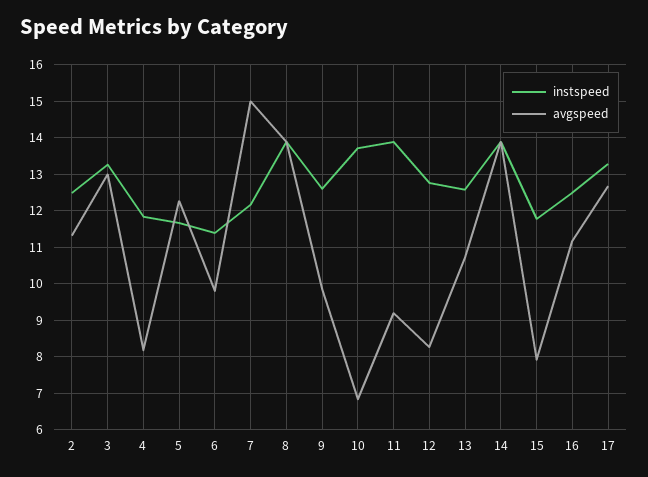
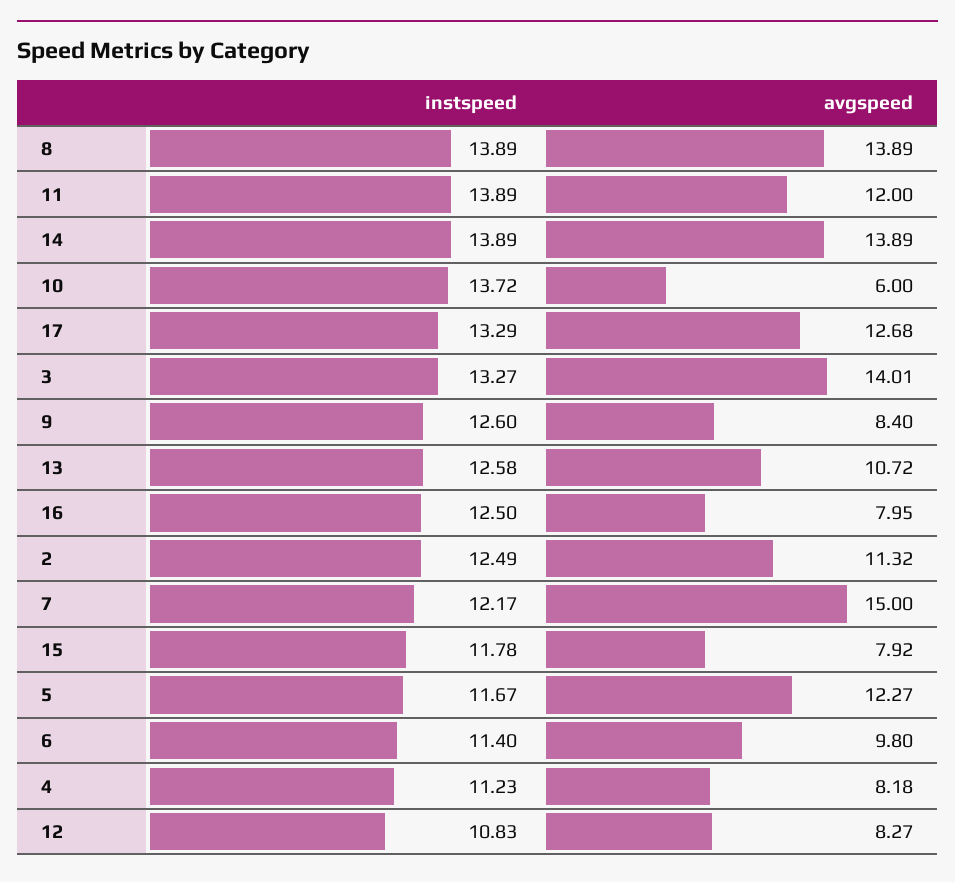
  {
    "instspeed": {
      "2": 12.49,
      "3": 13.27,
-     "4": 11.8,
+     "4": 11.23,
      "5": 11.67,
      "6": 11.4,
      "7": 12.17,
      "8": 13.89,
      "9": 12.6,
      "10": 13.72,
      "11": 13.89,
-     "12": 12.8,
+     "12": 10.83,
      "13": 12.58,
      "14": 13.89,
      "15": 11.78,
      "16": 12.5,
      "17": 13.29
    },
    "avgspeed": {
      "2": 11.32,
-     "3": 13,
+     "3": 14.01,
      "4": 8.18,
      "5": 12.27,
      "6": 9.8,
      "7": 15,
      "8": 13.89,
-     "9": 9.8,
+     "9": 8.4,
-     "10": 6.8,
+     "10": 6,
-     "11": 9.2,
+     "11": 12,
      "12": 8.27,
      "13": 10.72,
      "14": 13.89,
      "15": 7.92,
-     "16": 11.2,
+     "16": 7.95,
      "17": 12.68
    }
  }

